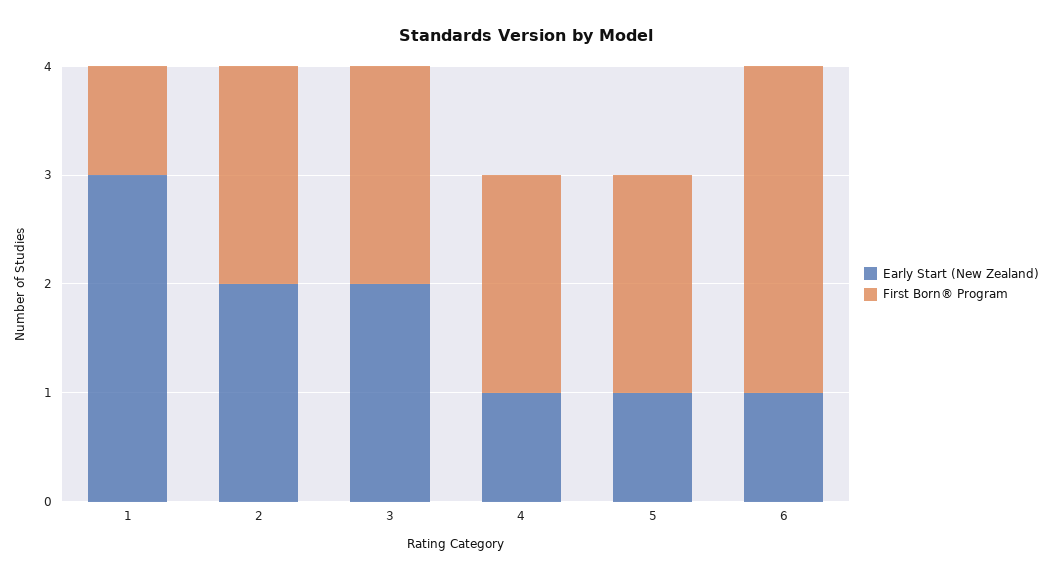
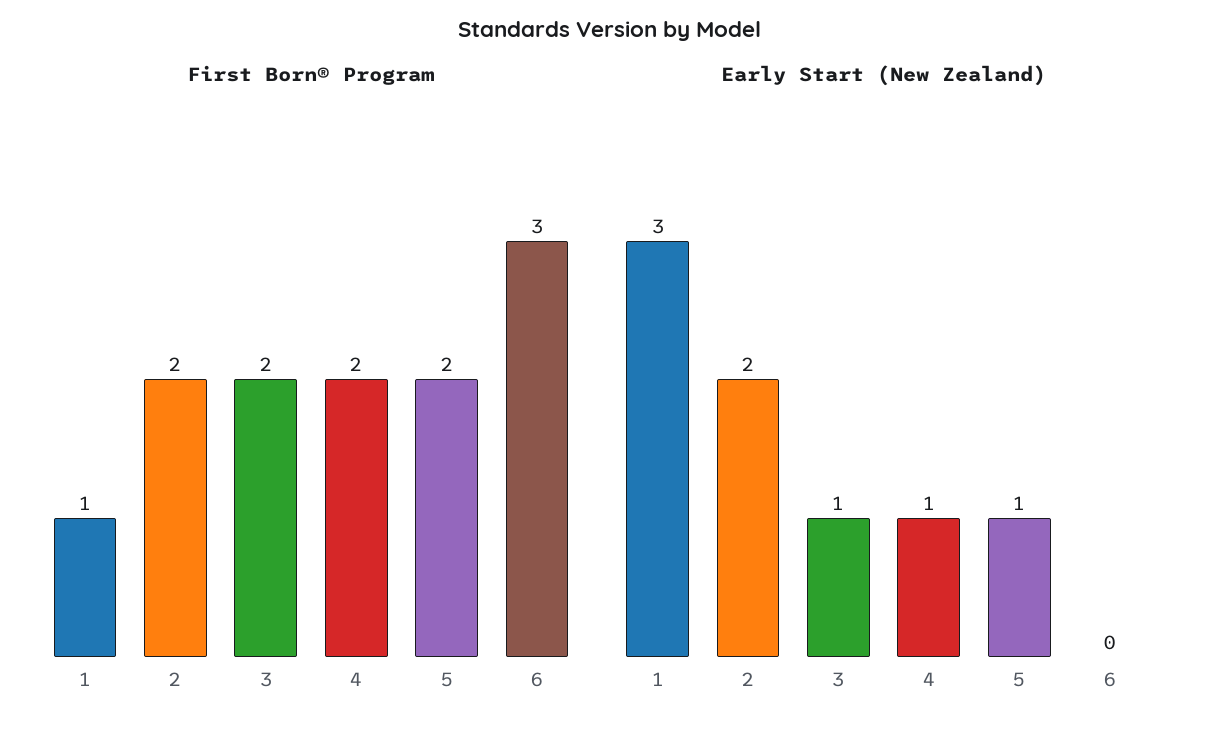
  {
    "Early Start (New Zealand)": {
      "1": 3,
      "2": 2,
-     "3": 2,
+     "3": 1,
      "4": 1,
      "5": 1,
-     "6": 1
+     "6": 0
    },
    "First Born® Program": {
      "1": 1,
      "2": 2,
      "3": 2,
      "4": 2,
      "5": 2,
      "6": 3
    }
  }

